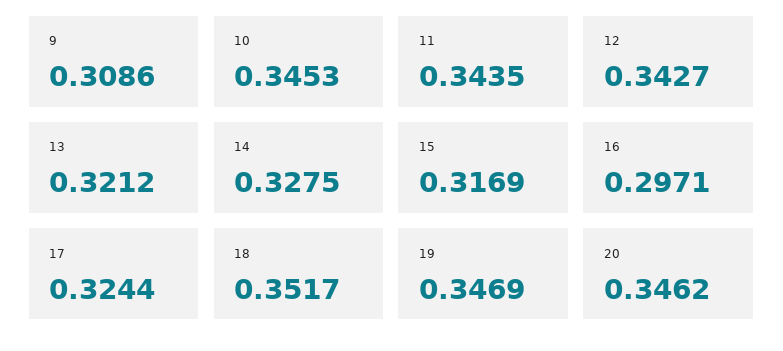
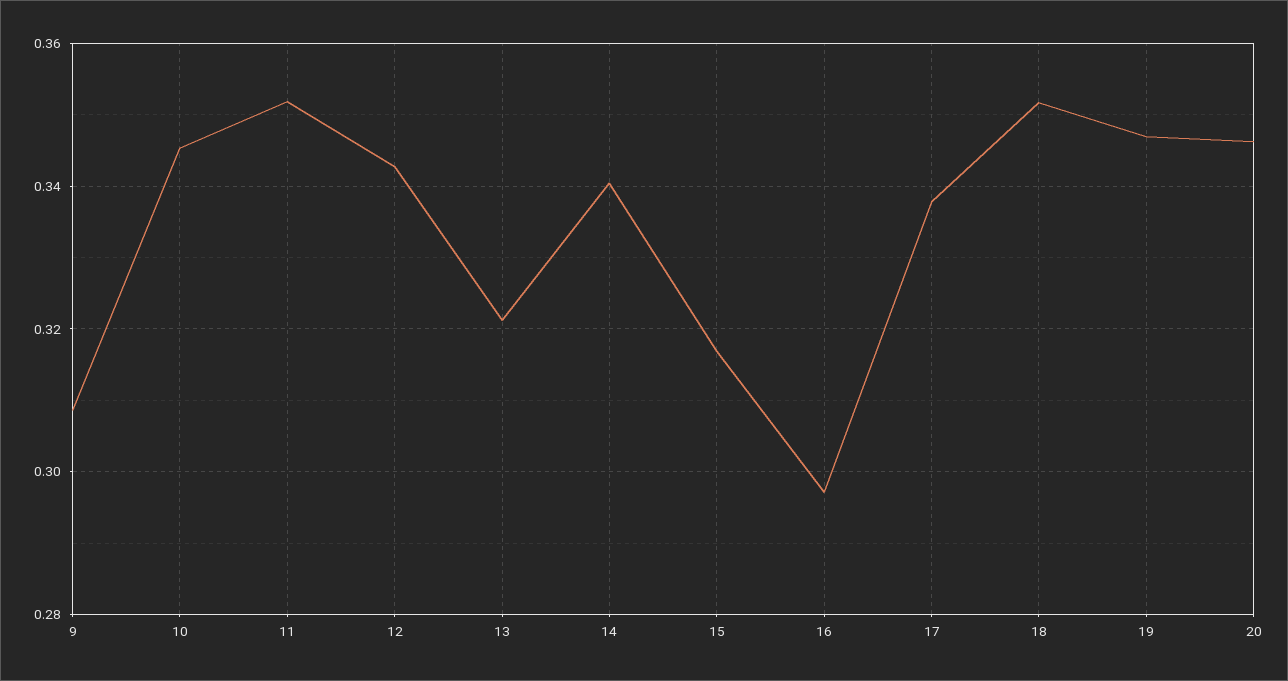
  {
    "9": 0.3086,
    "10": 0.3453,
-   "11": 0.3435,
+   "11": 0.352,
    "12": 0.3427,
    "13": 0.3212,
-   "14": 0.3275,
+   "14": 0.34,
    "15": 0.3169,
    "16": 0.2971,
-   "17": 0.3244,
+   "17": 0.338,
    "18": 0.3517,
    "19": 0.3469,
    "20": 0.3462
  }

